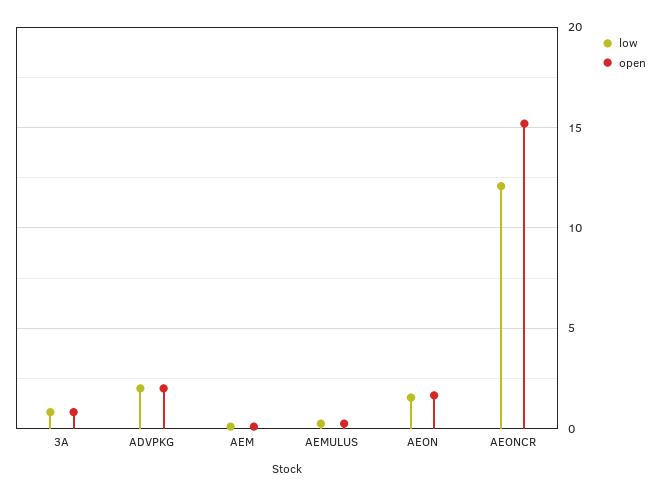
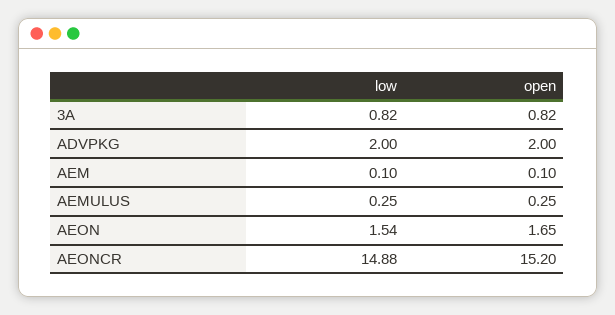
  {
    "low": {
      "3A": 0.82,
      "ADVPKG": 2,
      "AEM": 0.1,
      "AEMULUS": 0.25,
      "AEON": 1.54,
-     "AEONCR": 12
+     "AEONCR": 14.88
    },
    "open": {
      "3A": 0.82,
      "ADVPKG": 2,
      "AEM": 0.1,
      "AEMULUS": 0.25,
      "AEON": 1.65,
      "AEONCR": 15.2
    }
  }

